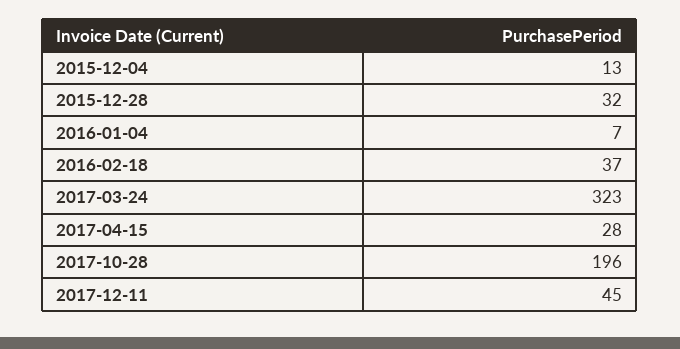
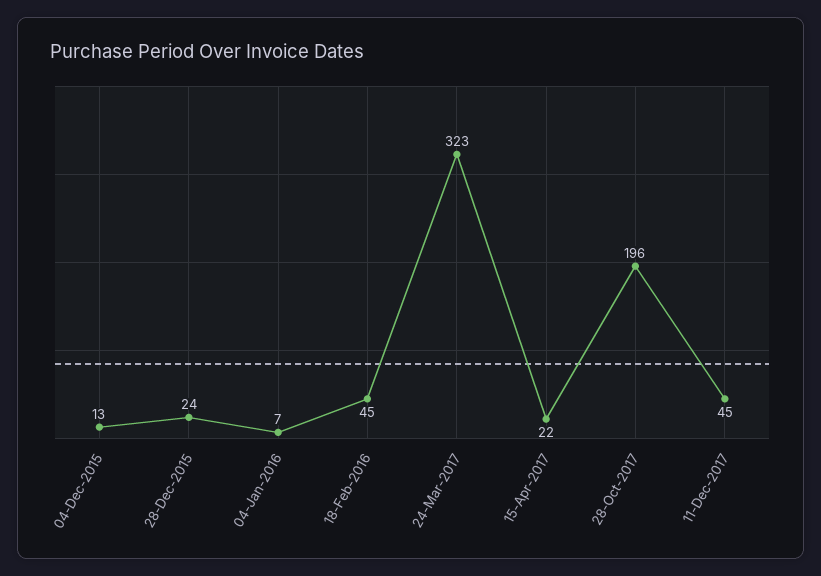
  {
    "2015-12-04": 13,
-   "2015-12-28": 32,
+   "2015-12-28": 24,
    "2016-01-04": 7,
-   "2016-02-18": 37,
+   "2016-02-18": 45,
    "2017-03-24": 323,
-   "2017-04-15": 28,
+   "2017-04-15": 22,
    "2017-10-28": 196,
    "2017-12-11": 45
  }

